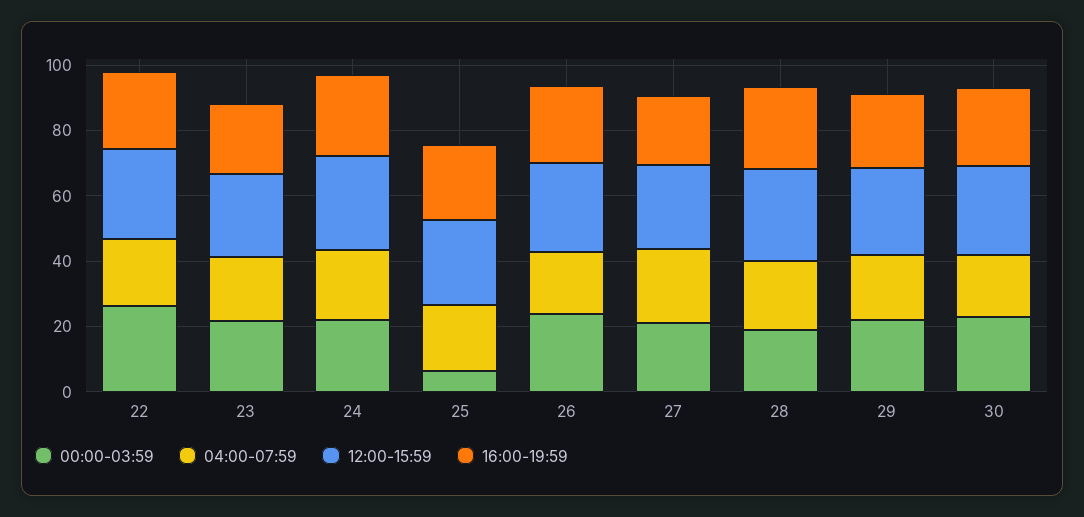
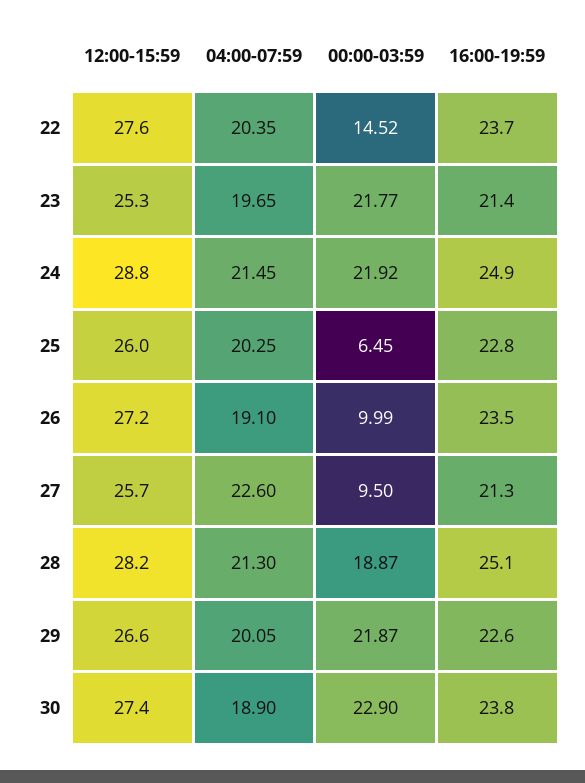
  {
    "00:00-03:59": {
-     "22": 25,
+     "22": 14.52,
      "23": 21.77,
      "24": 21.92,
      "25": 6.45,
-     "26": 25,
+     "26": 9.99,
-     "27": 20,
+     "27": 9.5,
      "28": 18.87,
      "29": 21.87,
      "30": 22.9
    },
    "04:00-07:59": {
      "22": 20.35,
      "23": 19.65,
      "24": 21.45,
      "25": 20.25,
      "26": 19.1,
      "27": 22.6,
      "28": 21.3,
      "29": 20.05,
      "30": 18.9
    },
    "12:00-15:59": {
      "22": 27.6,
      "23": 25.3,
      "24": 28.8,
      "25": 26,
      "26": 27.2,
      "27": 25.7,
      "28": 28.2,
      "29": 26.6,
      "30": 27.4
    },
    "16:00-19:59": {
      "22": 23.7,
      "23": 21.4,
      "24": 24.9,
      "25": 22.8,
      "26": 23.5,
      "27": 21.3,
      "28": 25.1,
      "29": 22.6,
      "30": 23.8
    }
  }

